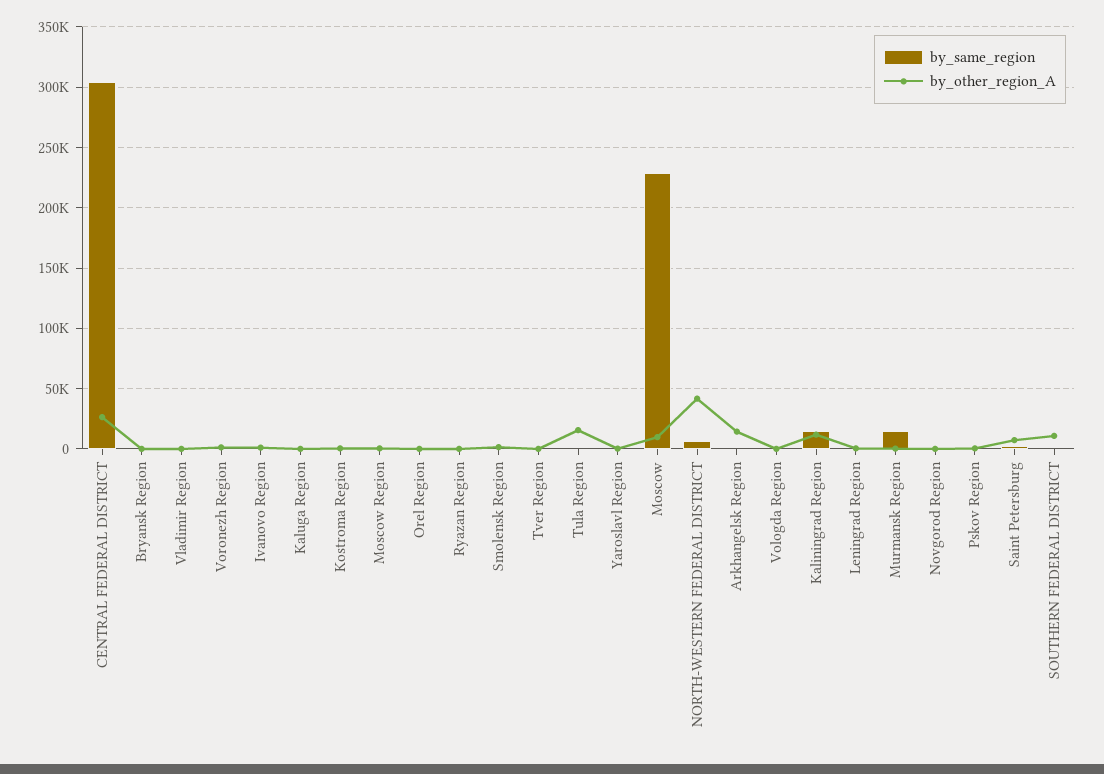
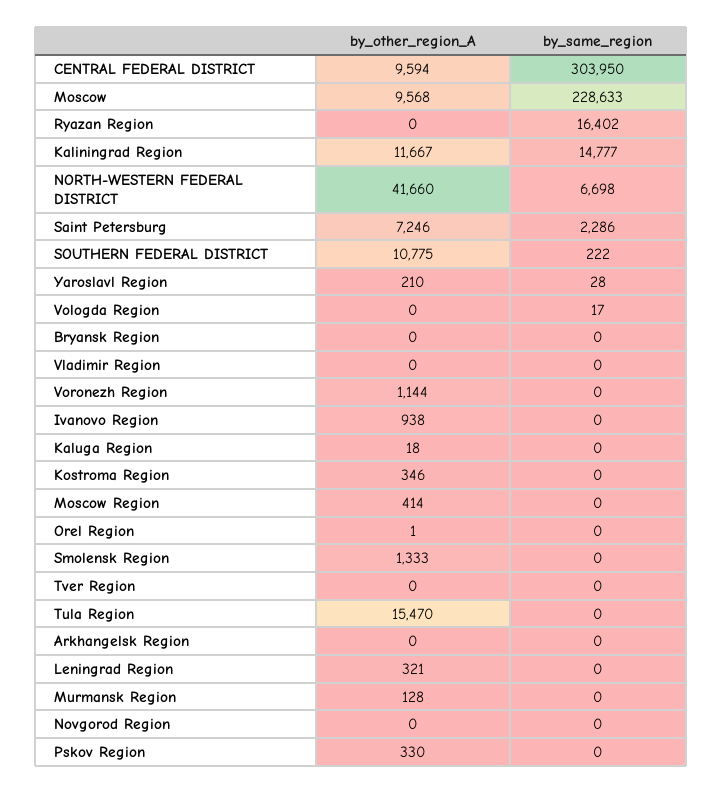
  {
    "by_same_region": {
      "CENTRAL FEDERAL DISTRICT": 303950,
      "Bryansk Region": 0,
      "Vladimir Region": 0,
      "Voronezh Region": 0,
      "Ivanovo Region": 0,
      "Kaluga Region": 0,
      "Kostroma Region": 0,
      "Moscow Region": 0,
      "Orel Region": 0,
-     "Ryazan Region": 0,
+     "Ryazan Region": 16402,
      "Smolensk Region": 0,
      "Tver Region": 0,
      "Tula Region": 0,
      "Yaroslavl Region": 28,
      "Moscow": 228633,
      "NORTH-WESTERN FEDERAL DISTRICT": 6698,
      "Arkhangelsk Region": 0,
      "Vologda Region": 17,
      "Kaliningrad Region": 14777,
      "Leningrad Region": 0,
-     "Murmansk Region": 15000,
+     "Murmansk Region": 0,
      "Novgorod Region": 0,
      "Pskov Region": 0,
      "Saint Petersburg": 2286,
      "SOUTHERN FEDERAL DISTRICT": 222
    },
    "by_other_region_A": {
-     "CENTRAL FEDERAL DISTRICT": 25000,
+     "CENTRAL FEDERAL DISTRICT": 9594,
      "Bryansk Region": 0,
      "Vladimir Region": 0,
      "Voronezh Region": 1144,
      "Ivanovo Region": 938,
      "Kaluga Region": 18,
      "Kostroma Region": 346,
      "Moscow Region": 414,
      "Orel Region": 1,
      "Ryazan Region": 0,
      "Smolensk Region": 1333,
      "Tver Region": 0,
      "Tula Region": 15470,
      "Yaroslavl Region": 210,
      "Moscow": 9568,
      "NORTH-WESTERN FEDERAL DISTRICT": 41660,
-     "Arkhangelsk Region": 15000,
+     "Arkhangelsk Region": 0,
      "Vologda Region": 0,
      "Kaliningrad Region": 11667,
      "Leningrad Region": 321,
      "Murmansk Region": 128,
      "Novgorod Region": 0,
      "Pskov Region": 330,
      "Saint Petersburg": 7246,
      "SOUTHERN FEDERAL DISTRICT": 10775
    }
  }

